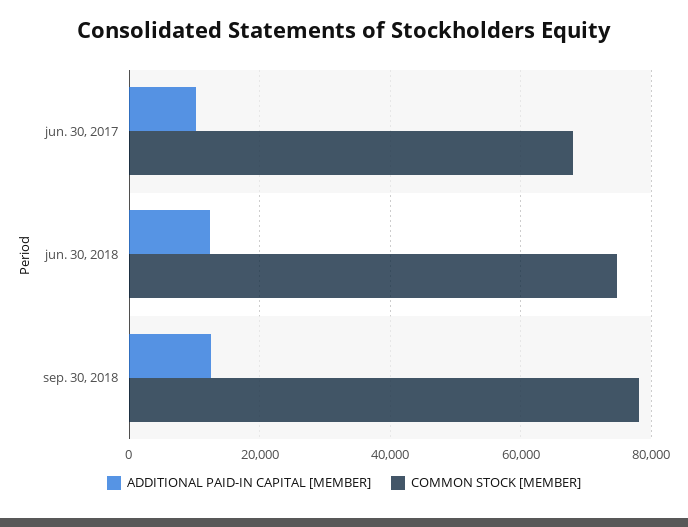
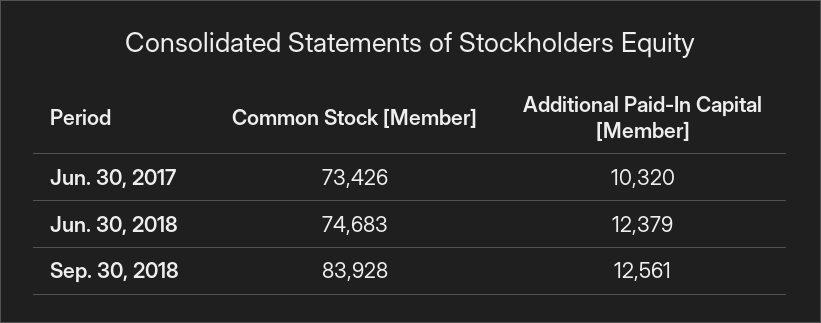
  {
    "ADDITIONAL PAID-IN CAPITAL [MEMBER]": {
      "jun. 30, 2017": 10320,
      "jun. 30, 2018": 12379,
      "sep. 30, 2018": 12561
    },
    "COMMON STOCK [MEMBER]": {
-     "jun. 30, 2017": 68000,
+     "jun. 30, 2017": 73426,
      "jun. 30, 2018": 74683,
-     "sep. 30, 2018": 78000
+     "sep. 30, 2018": 83928
    }
  }

